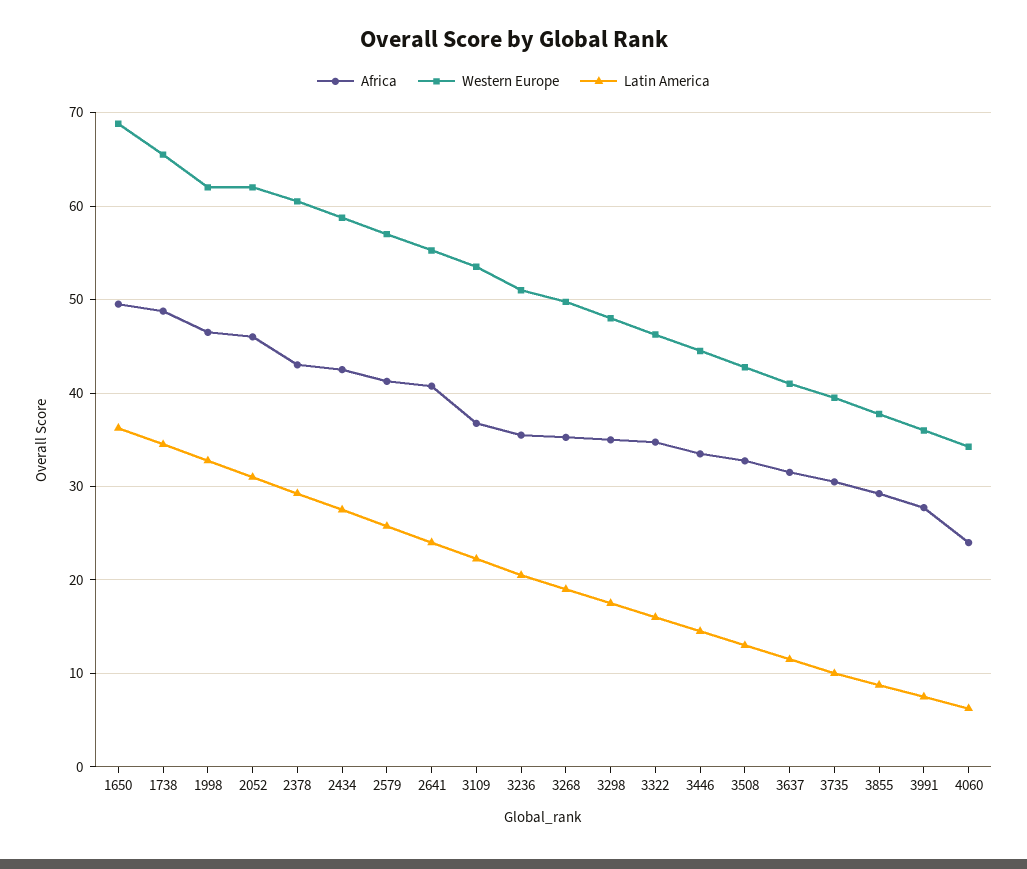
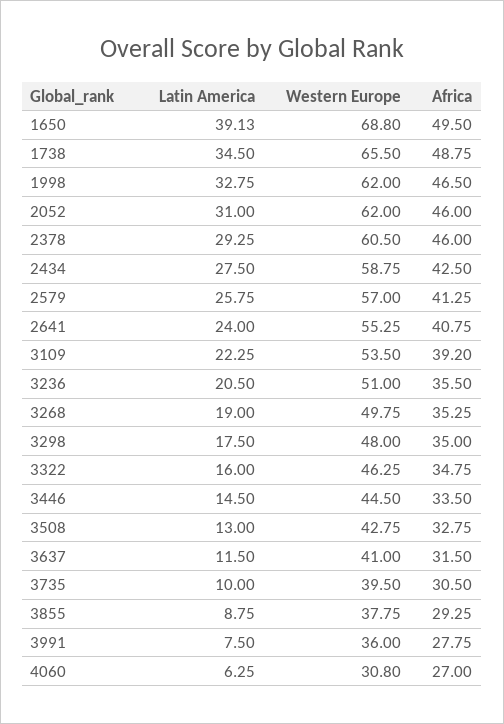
  {
    "Africa": {
      "1650": 49.5,
      "1738": 48.75,
      "1998": 46.5,
      "2052": 46,
-     "2378": 43,
+     "2378": 46,
      "2434": 42.5,
      "2579": 41.25,
      "2641": 40.75,
-     "3109": 37,
+     "3109": 39.2,
      "3236": 35.5,
      "3268": 35.25,
      "3298": 35,
      "3322": 34.75,
      "3446": 33.5,
      "3508": 32.75,
      "3637": 31.5,
      "3735": 30.5,
      "3855": 29.25,
      "3991": 27.75,
-     "4060": 24
+     "4060": 27
    },
    "Western Europe": {
      "1650": 68.8,
      "1738": 65.5,
      "1998": 62,
      "2052": 62,
      "2378": 60.5,
      "2434": 58.75,
      "2579": 57,
      "2641": 55.25,
      "3109": 53.5,
      "3236": 51,
      "3268": 49.75,
      "3298": 48,
      "3322": 46.25,
      "3446": 44.5,
      "3508": 42.75,
      "3637": 41,
      "3735": 39.5,
      "3855": 37.75,
      "3991": 36,
-     "4060": 34
+     "4060": 30.8
    },
    "Latin America": {
-     "1650": 36,
+     "1650": 39.13,
      "1738": 34.5,
      "1998": 32.75,
      "2052": 31,
      "2378": 29.25,
      "2434": 27.5,
      "2579": 25.75,
      "2641": 24,
      "3109": 22.25,
      "3236": 20.5,
      "3268": 19,
      "3298": 17.5,
      "3322": 16,
      "3446": 14.5,
      "3508": 13,
      "3637": 11.5,
      "3735": 10,
      "3855": 8.75,
      "3991": 7.5,
      "4060": 6.25
    }
  }

